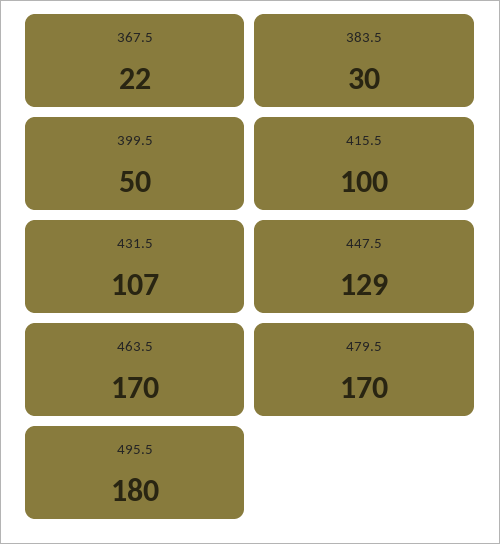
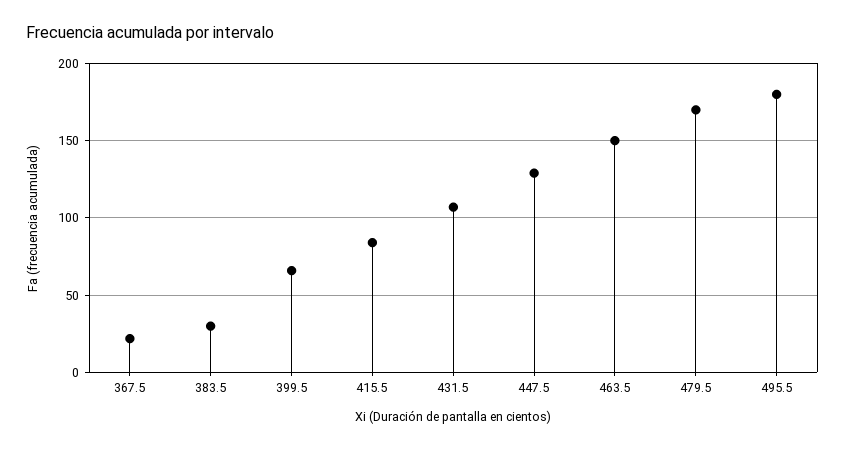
  {
    "367.5": 22,
    "383.5": 30,
-   "399.5": 50,
+   "399.5": 65,
-   "415.5": 100,
+   "415.5": 85,
    "431.5": 107,
    "447.5": 129,
-   "463.5": 170,
+   "463.5": 150,
    "479.5": 170,
    "495.5": 180
  }

